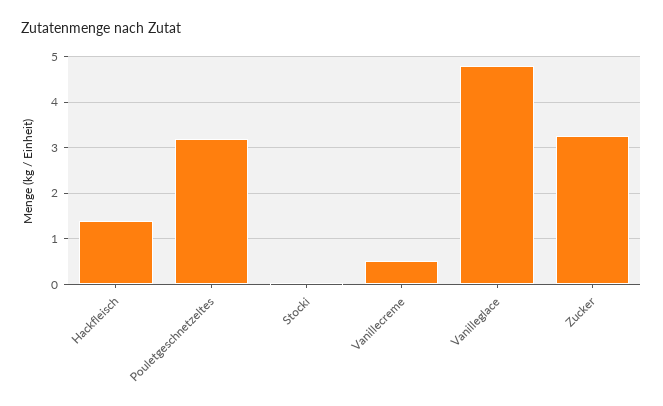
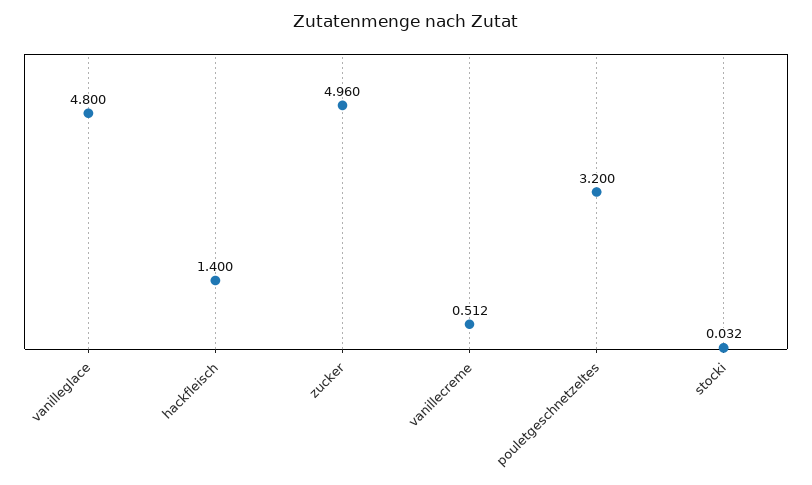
  {
    "Hackfleisch": 1.4,
    "Pouletgeschnetzeltes": 3.2,
    "Stocki": 0.032,
    "Vanillecreme": 0.512,
    "Vanilleglace": 4.8,
-   "Zucker": 3.2
+   "Zucker": 4.96
  }

